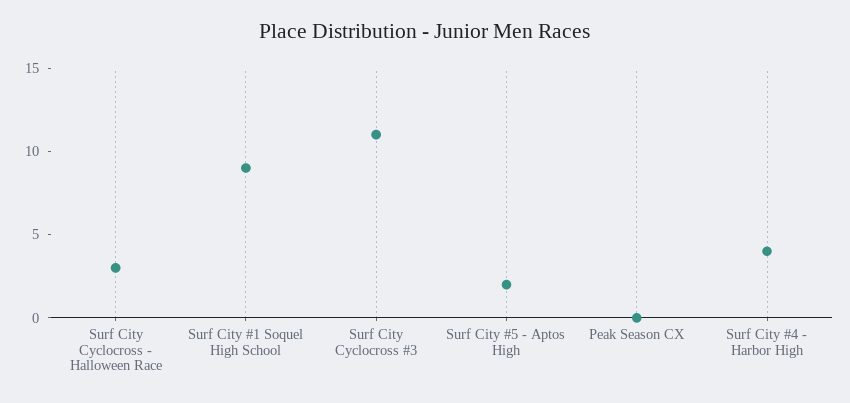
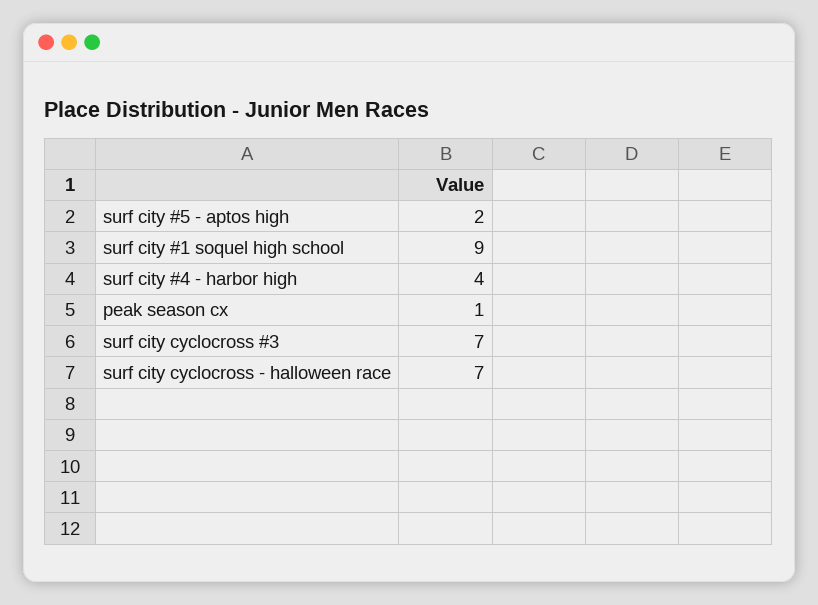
  {
-   "Surf City Cyclocross - Halloween Race": 3,
+   "Surf City Cyclocross - Halloween Race": 7,
    "Surf City #1 Soquel High School": 9,
-   "Surf City Cyclocross #3": 11,
+   "Surf City Cyclocross #3": 7,
    "Surf City #5 - Aptos High": 2,
-   "Peak Season CX": 0,
+   "Peak Season CX": 1,
    "Surf City #4 - Harbor High": 4
  }

